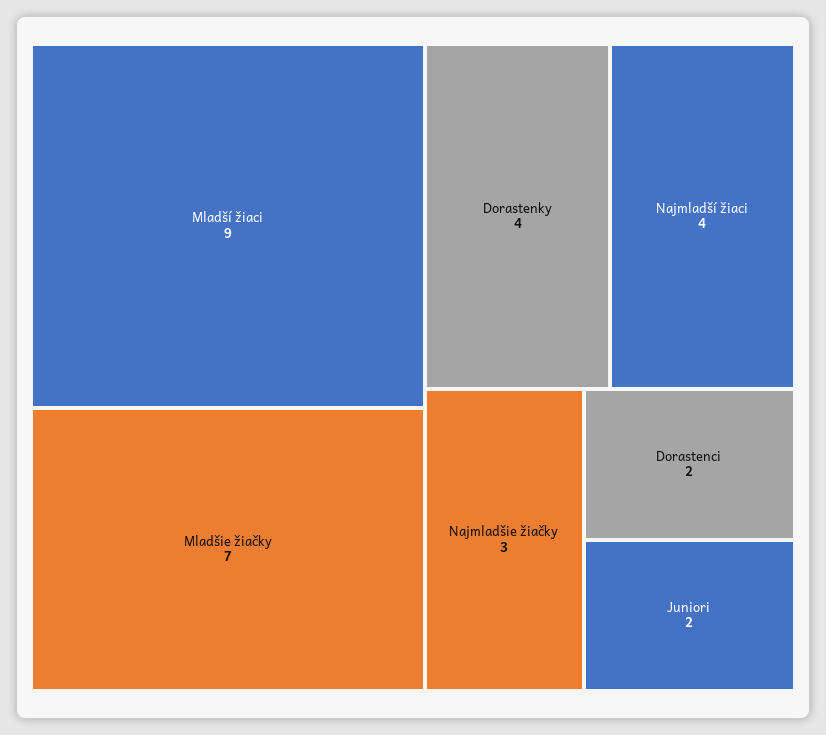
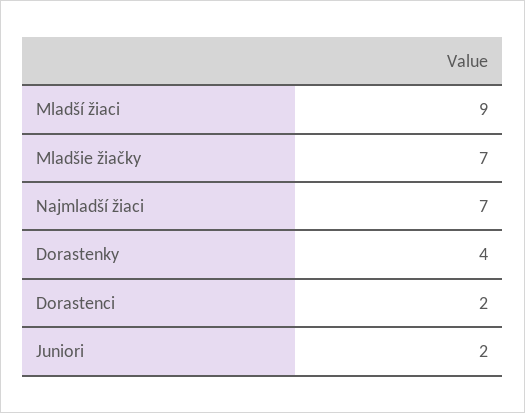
  {
    "Mladší žiaci": 9,
    "Mladšie žiačky": 7,
    "Dorastenky": 4,
-   "Najmladší žiaci": 4,
+   "Najmladší žiaci": 7,
-   "Najmladšie žiačky": 3,
    "Dorastenci": 2,
    "Juniori": 2
  }

